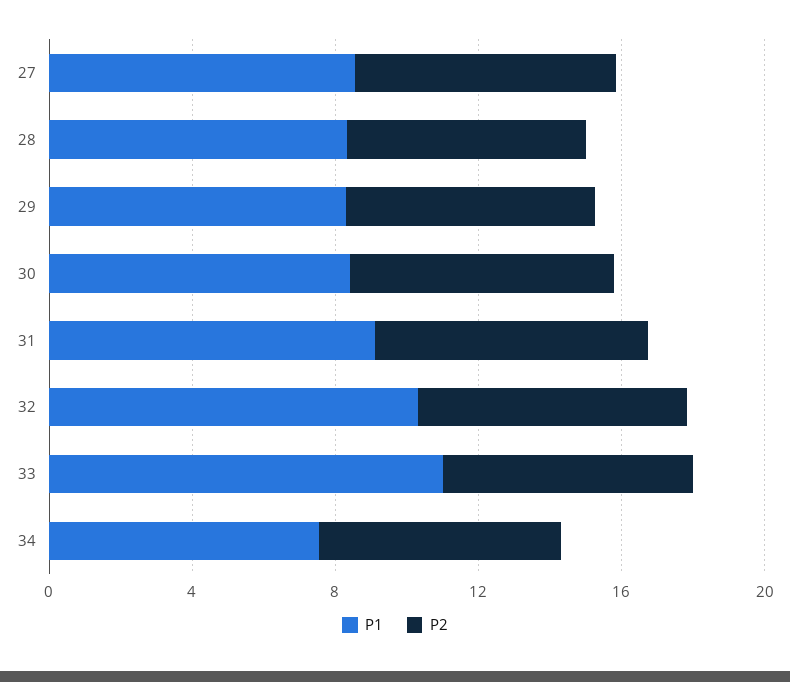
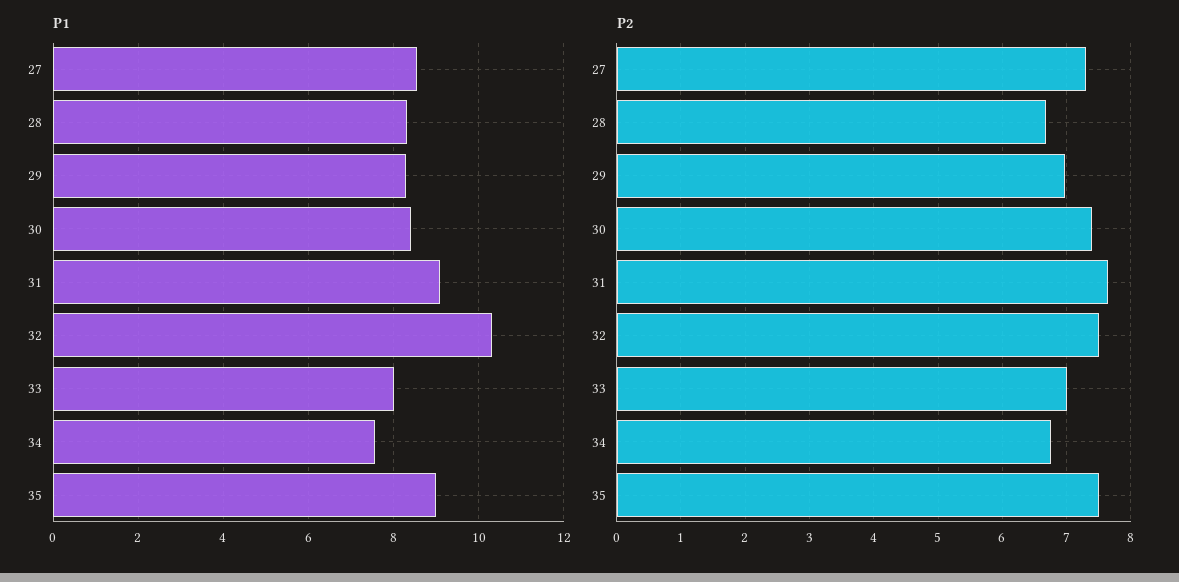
  {
    "P1": {
      "27": 8.6,
      "28": 8.4,
      "29": 8.4,
      "30": 8.4,
      "31": 9.2,
      "32": 10.4,
-     "33": 11,
+     "33": 8,
-     "34": 7.6
+     "34": 7.6,
+     "35": 9
    },
    "P2": {
      "27": 7.3,
      "28": 6.7,
      "29": 7,
      "30": 7.4,
      "31": 7.7,
      "32": 7.5,
      "33": 7,
-     "34": 6.8
+     "34": 6.8,
+     "35": 7.5
    }
  }

